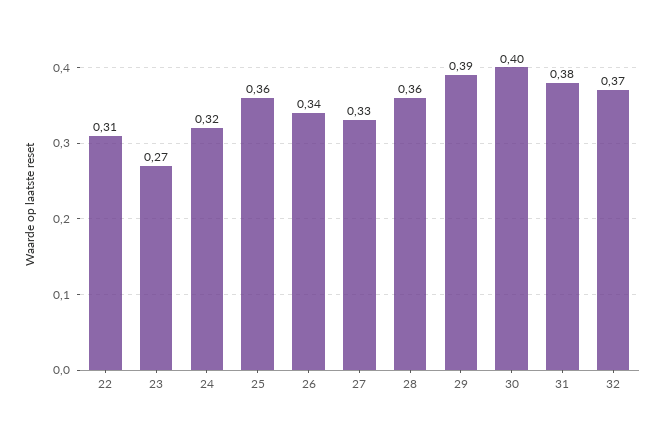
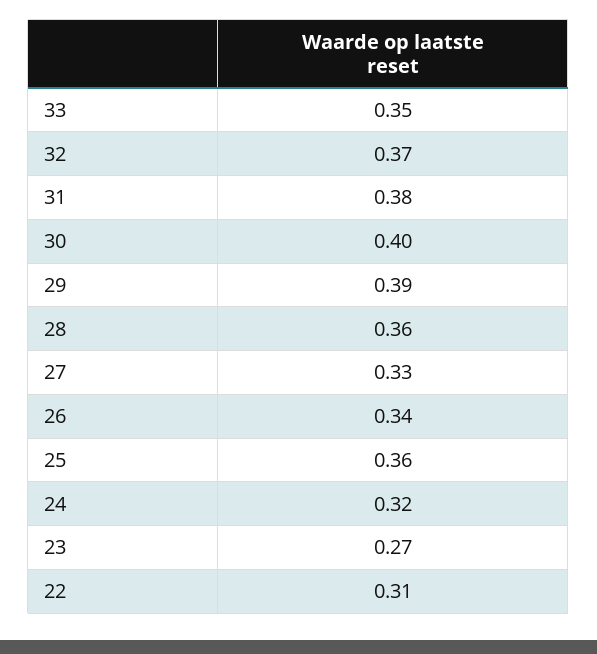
  {
    "22": 0.31,
    "23": 0.27,
    "24": 0.32,
    "25": 0.36,
    "26": 0.34,
    "27": 0.33,
    "28": 0.36,
    "29": 0.39,
    "30": 0.4,
    "31": 0.38,
-   "32": 0.37
+   "32": 0.37,
+   "33": 0.35
  }

